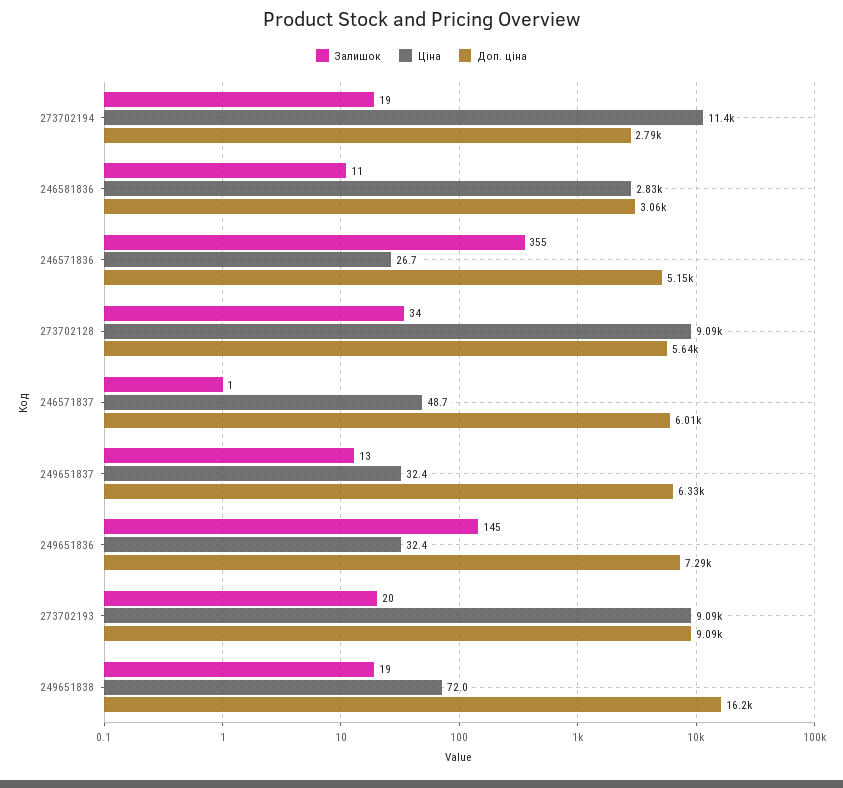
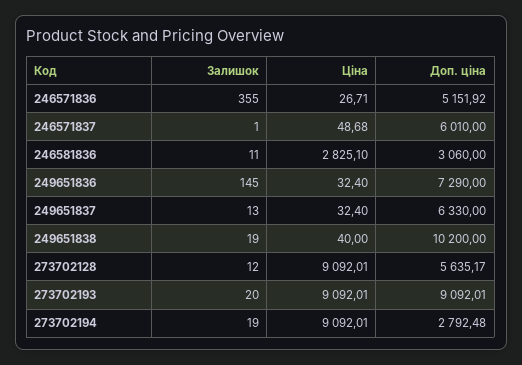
  {
    "Залишок": {
      "273702194": 19,
      "246581836": 11,
      "246571836": 355,
-     "273702128": 34,
+     "273702128": 12,
      "246571837": 1,
      "249651837": 13,
      "249651836": 145,
      "273702193": 20,
      "249651838": 19
    },
    "Ціна": {
-     "273702194": 11400,
+     "273702194": 9092.01,
      "246581836": 2825.1,
      "246571836": 26.71,
      "273702128": 9092.01,
      "246571837": 48.68,
      "249651837": 32.4,
      "249651836": 32.4,
      "273702193": 9092.01,
-     "249651838": 72
+     "249651838": 40
    },
    "Доп. ціна": {
      "273702194": 2792.48,
      "246581836": 3060,
      "246571836": 5151.92,
      "273702128": 5635.17,
      "246571837": 6010,
      "249651837": 6330,
      "249651836": 7290,
      "273702193": 9092.01,
-     "249651838": 16200
+     "249651838": 10200
    }
  }

